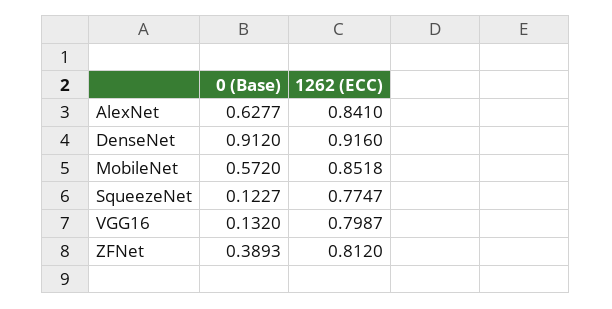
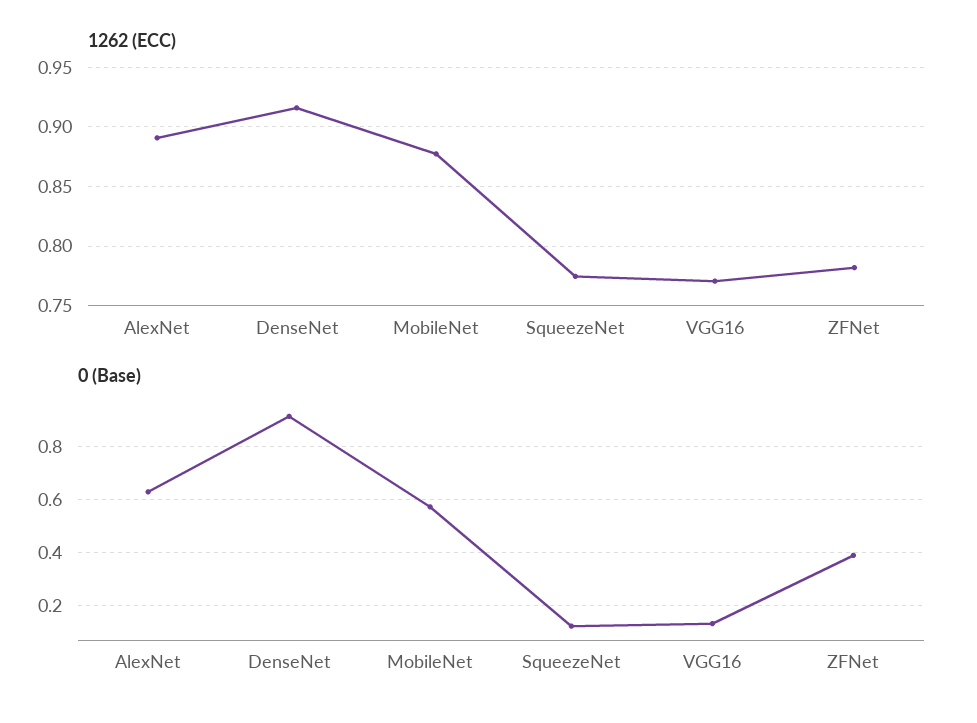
  {
    "0 (Base)": {
      "AlexNet": 0.6277,
      "DenseNet": 0.912,
      "MobileNet": 0.572,
      "SqueezeNet": 0.1227,
      "VGG16": 0.132,
      "ZFNet": 0.3893
    },
    "1262 (ECC)": {
-     "AlexNet": 0.841,
+     "AlexNet": 0.89,
      "DenseNet": 0.916,
-     "MobileNet": 0.8518,
+     "MobileNet": 0.88,
      "SqueezeNet": 0.7747,
-     "VGG16": 0.7987,
+     "VGG16": 0.77,
-     "ZFNet": 0.812
+     "ZFNet": 0.78
    }
  }

